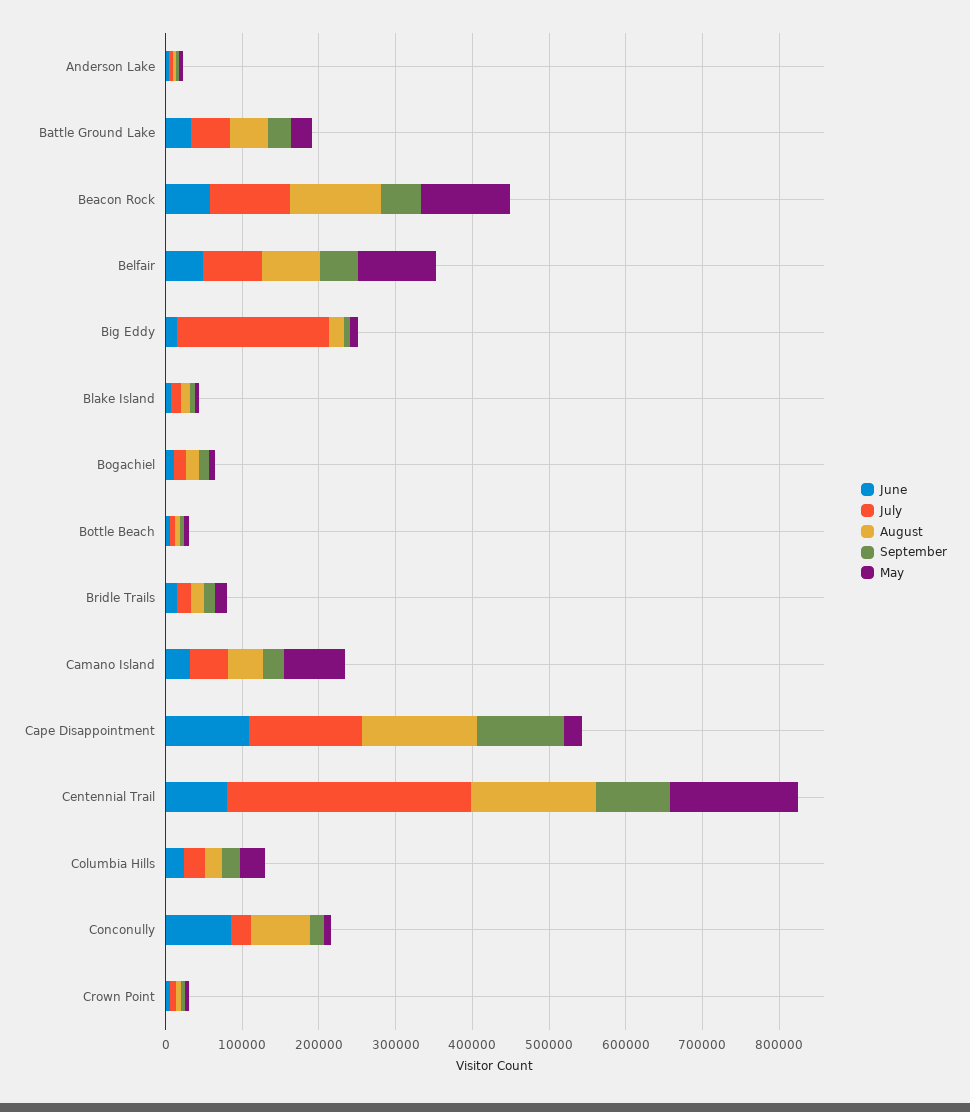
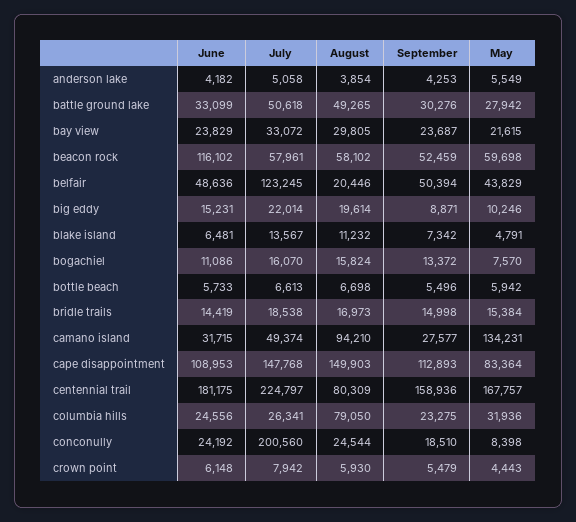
  {
    "June": {
      "Anderson Lake": 4182,
      "Battle Ground Lake": 33099,
-     "Beacon Rock": 60000,
+     "Beacon Rock": 116102,
      "Belfair": 48636,
      "Big Eddy": 15231,
      "Blake Island": 6481,
      "Bogachiel": 11086,
      "Bottle Beach": 5733,
      "Bridle Trails": 14419,
      "Camano Island": 31715,
      "Cape Disappointment": 108953,
-     "Centennial Trail": 80000,
+     "Centennial Trail": 181175,
      "Columbia Hills": 24556,
-     "Conconully": 80000,
+     "Conconully": 24192,
-     "Crown Point": 6148
+     "Crown Point": 6148,
+     "bay view": 23829
    },
    "July": {
      "Anderson Lake": 5058,
      "Battle Ground Lake": 50618,
-     "Beacon Rock": 100000,
+     "Beacon Rock": 57961,
-     "Belfair": 80000,
+     "Belfair": 123245,
-     "Big Eddy": 200000,
+     "Big Eddy": 22014,
      "Blake Island": 13567,
      "Bogachiel": 16070,
      "Bottle Beach": 6613,
      "Bridle Trails": 18538,
      "Camano Island": 49374,
      "Cape Disappointment": 147768,
-     "Centennial Trail": 320000,
+     "Centennial Trail": 224797,
      "Columbia Hills": 26341,
-     "Conconully": 20000,
+     "Conconully": 200560,
-     "Crown Point": 7942
+     "Crown Point": 7942,
+     "bay view": 33072
    },
    "August": {
      "Anderson Lake": 3854,
      "Battle Ground Lake": 49265,
-     "Beacon Rock": 120000,
+     "Beacon Rock": 58102,
-     "Belfair": 80000,
+     "Belfair": 20446,
      "Big Eddy": 19614,
      "Blake Island": 11232,
      "Bogachiel": 15824,
      "Bottle Beach": 6698,
      "Bridle Trails": 16973,
-     "Camano Island": 40000,
+     "Camano Island": 94210,
      "Cape Disappointment": 149903,
-     "Centennial Trail": 160000,
+     "Centennial Trail": 80309,
-     "Columbia Hills": 20000,
+     "Columbia Hills": 79050,
-     "Conconully": 80000,
+     "Conconully": 24544,
-     "Crown Point": 5930
+     "Crown Point": 5930,
+     "bay view": 29805
    },
    "September": {
      "Anderson Lake": 4253,
      "Battle Ground Lake": 30276,
      "Beacon Rock": 52459,
      "Belfair": 50394,
      "Big Eddy": 8871,
      "Blake Island": 7342,
      "Bogachiel": 13372,
      "Bottle Beach": 5496,
      "Bridle Trails": 14998,
      "Camano Island": 27577,
      "Cape Disappointment": 112893,
-     "Centennial Trail": 100000,
+     "Centennial Trail": 158936,
      "Columbia Hills": 23275,
      "Conconully": 18510,
-     "Crown Point": 5479
+     "Crown Point": 5479,
+     "bay view": 23687
    },
    "May": {
      "Anderson Lake": 5549,
      "Battle Ground Lake": 27942,
-     "Beacon Rock": 120000,
+     "Beacon Rock": 59698,
-     "Belfair": 100000,
+     "Belfair": 43829,
      "Big Eddy": 10246,
      "Blake Island": 4791,
      "Bogachiel": 7570,
      "Bottle Beach": 5942,
      "Bridle Trails": 15384,
-     "Camano Island": 80000,
+     "Camano Island": 134231,
-     "Cape Disappointment": 20000,
+     "Cape Disappointment": 83364,
      "Centennial Trail": 167757,
      "Columbia Hills": 31936,
      "Conconully": 8398,
-     "Crown Point": 4443
+     "Crown Point": 4443,
+     "bay view": 21615
    }
  }

